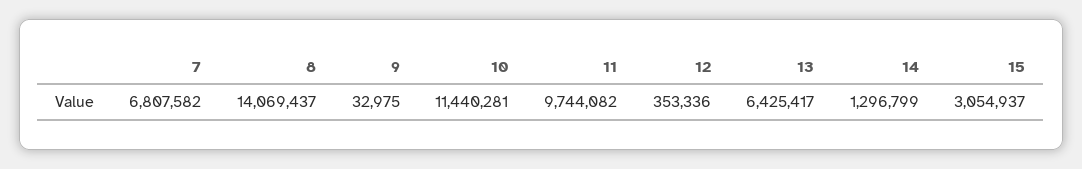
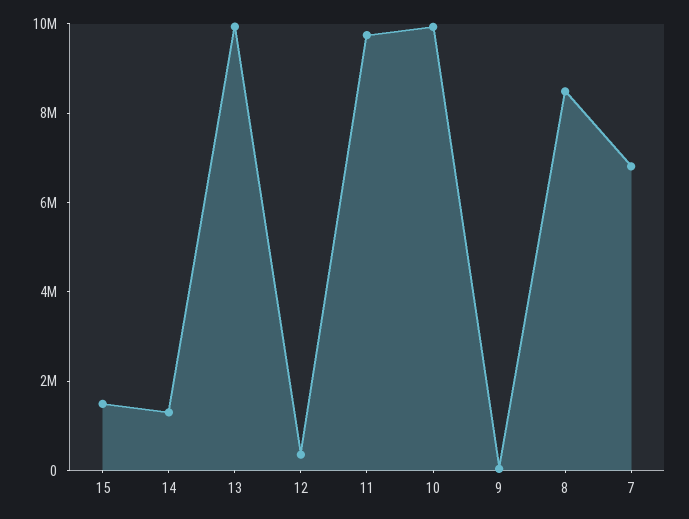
  {
    "7": 6807582,
-   "8": 14069437,
+   "8": 8500000,
    "9": 32975,
-   "10": 11440281,
+   "10": 10000000,
    "11": 9744082,
    "12": 353336,
-   "13": 6425417,
+   "13": 10000000,
    "14": 1296799,
-   "15": 3054937
+   "15": 1500000
  }

